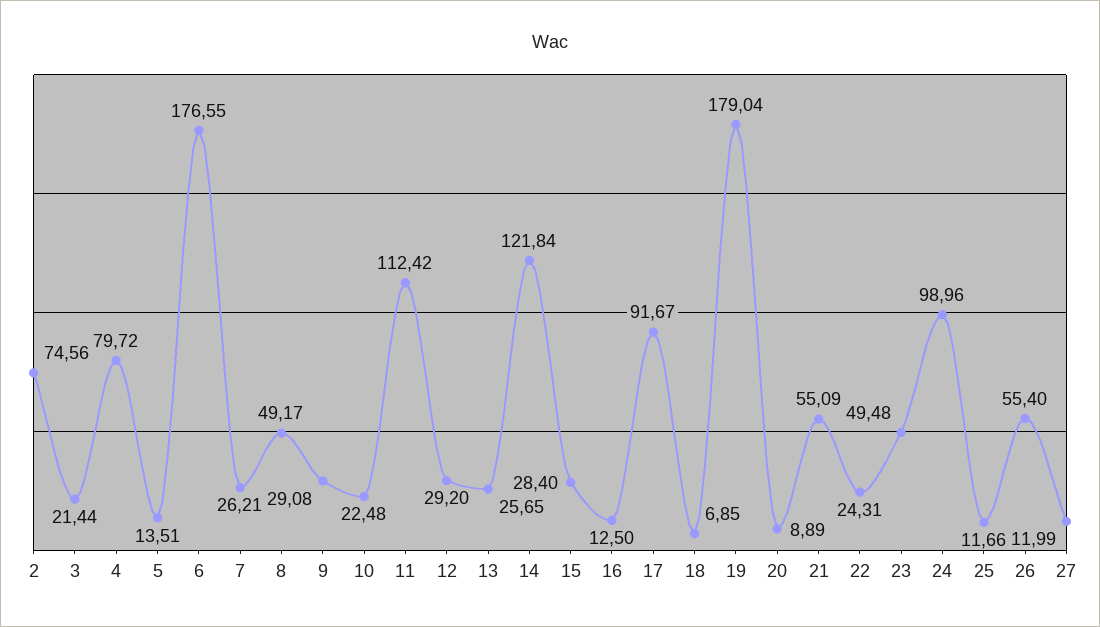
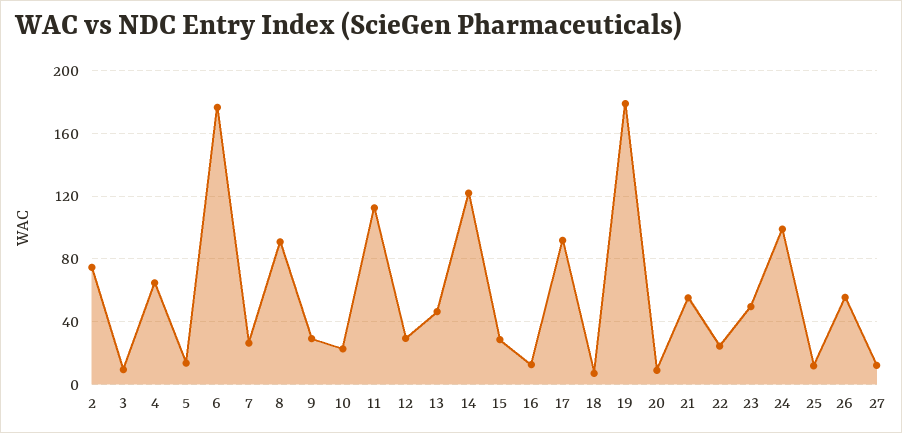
  {
    "2": 74.56,
-   "3": 21.44,
+   "3": 10,
-   "4": 79.72,
+   "4": 65,
    "5": 13.51,
    "6": 176.55,
    "7": 26.21,
-   "8": 49.17,
+   "8": 90,
    "9": 29.08,
    "10": 22.48,
    "11": 112.42,
    "12": 29.2,
-   "13": 25.65,
+   "13": 45,
    "14": 121.84,
    "15": 28.4,
    "16": 12.5,
    "17": 91.67,
    "18": 6.85,
    "19": 179.04,
    "20": 8.89,
    "21": 55.09,
    "22": 24.31,
    "23": 49.48,
    "24": 98.96,
    "25": 11.66,
    "26": 55.4,
    "27": 11.99
  }

